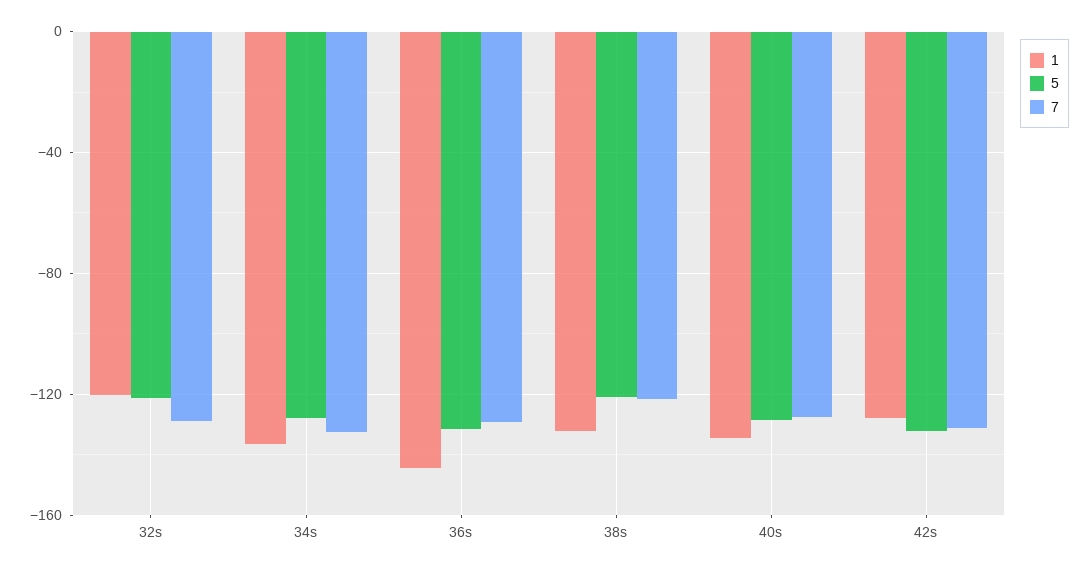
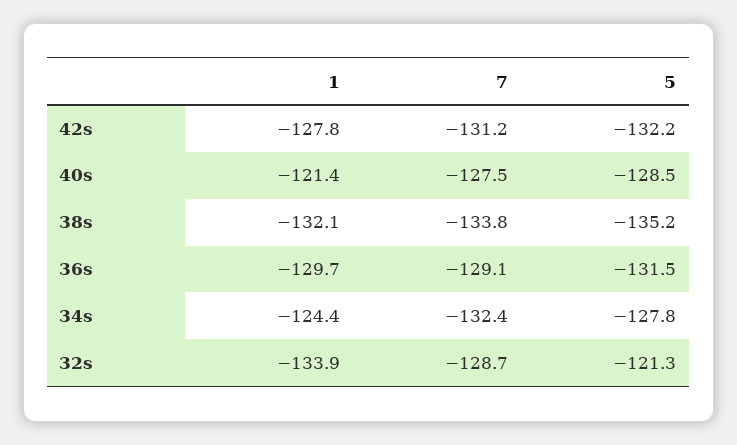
  {
    "1": {
-     "32s": -120,
+     "32s": -133.9,
-     "34s": -135,
+     "34s": -124.4,
-     "36s": -145,
+     "36s": -129.7,
      "38s": -132.1,
-     "40s": -135,
+     "40s": -121.4,
      "42s": -127.8
    },
    "5": {
      "32s": -121.3,
      "34s": -127.8,
      "36s": -131.5,
-     "38s": -120,
+     "38s": -135.2,
      "40s": -128.5,
      "42s": -132.2
    },
    "7": {
      "32s": -128.7,
      "34s": -132.4,
      "36s": -129.1,
-     "38s": -120,
+     "38s": -133.8,
      "40s": -127.5,
      "42s": -131.2
    }
  }

